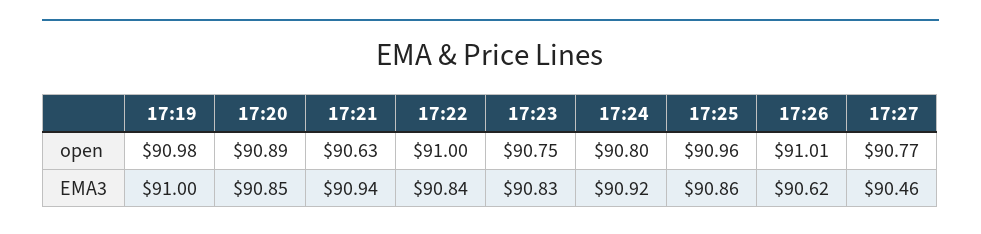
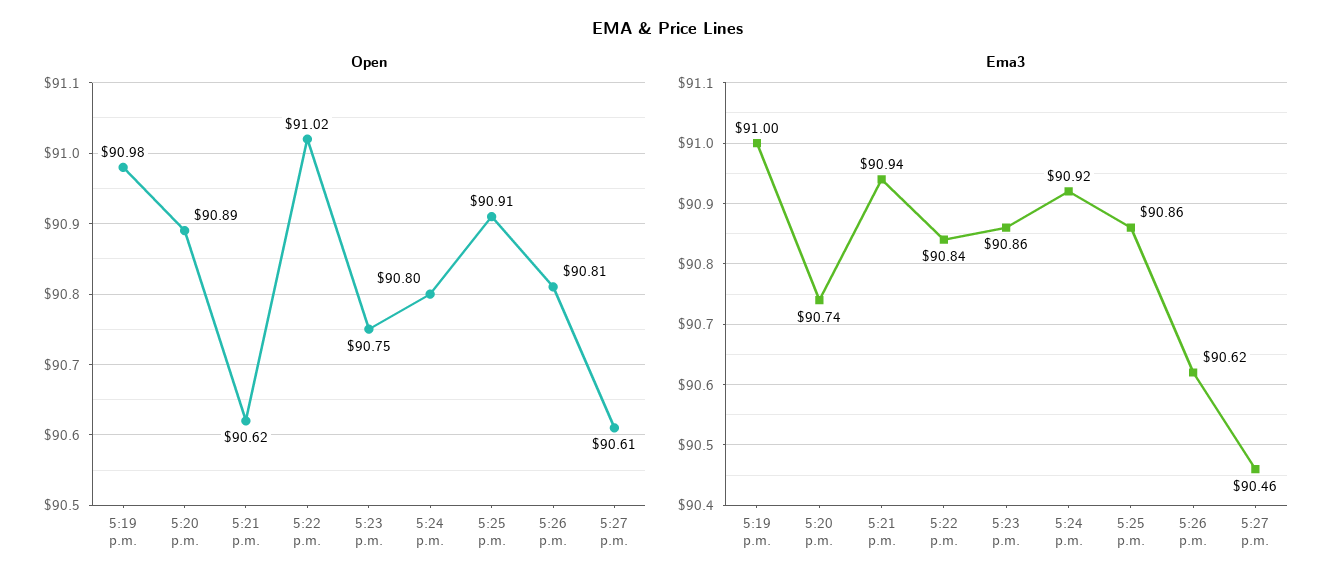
  {
    "open": {
      "17:19": 90.98,
      "17:20": 90.89,
-     "17:21": 90.63,
+     "17:21": 90.62,
-     "17:22": 91,
+     "17:22": 91.02,
      "17:23": 90.75,
      "17:24": 90.8,
-     "17:25": 90.96,
+     "17:25": 90.91,
-     "17:26": 91.01,
+     "17:26": 90.81,
-     "17:27": 90.77
+     "17:27": 90.61
    },
    "EMA3": {
      "17:19": 91,
-     "17:20": 90.85,
+     "17:20": 90.74,
      "17:21": 90.94,
      "17:22": 90.84,
-     "17:23": 90.83,
+     "17:23": 90.86,
      "17:24": 90.92,
      "17:25": 90.86,
      "17:26": 90.62,
      "17:27": 90.46
    }
  }

